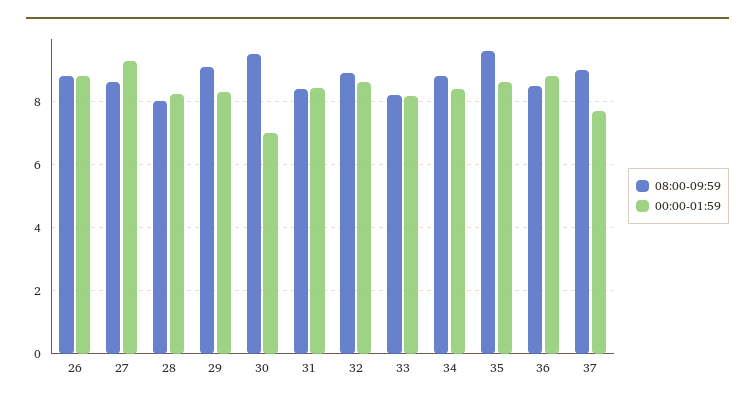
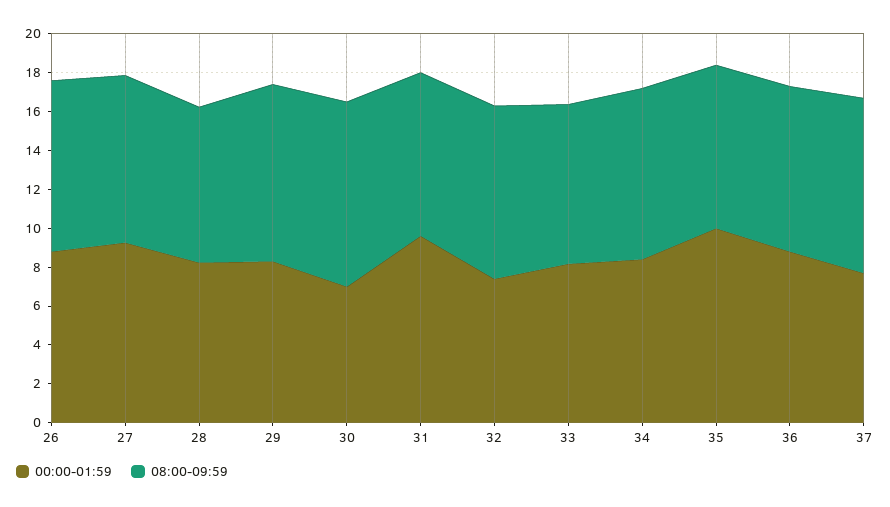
  {
    "08:00-09:59": {
      "26": 8.8,
      "27": 8.6,
      "28": 8,
      "29": 9.2,
      "30": 9.6,
      "31": 8.4,
      "32": 9,
      "33": 8.2,
      "34": 8.8,
-     "35": 9.6,
+     "35": 8.5,
      "36": 8.6,
      "37": 9
    },
    "00:00-01:59": {
      "26": 8.8,
      "27": 9.2,
      "28": 8.2,
      "29": 8.4,
      "30": 7,
-     "31": 8.4,
+     "31": 9.5,
-     "32": 8.6,
+     "32": 7.5,
      "33": 8.2,
      "34": 8.4,
-     "35": 8.6,
+     "35": 10,
      "36": 8.8,
      "37": 7.8
    }
  }

